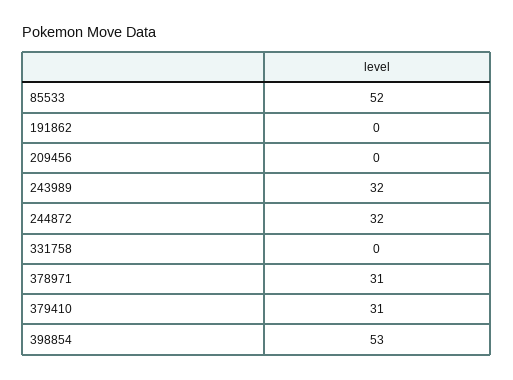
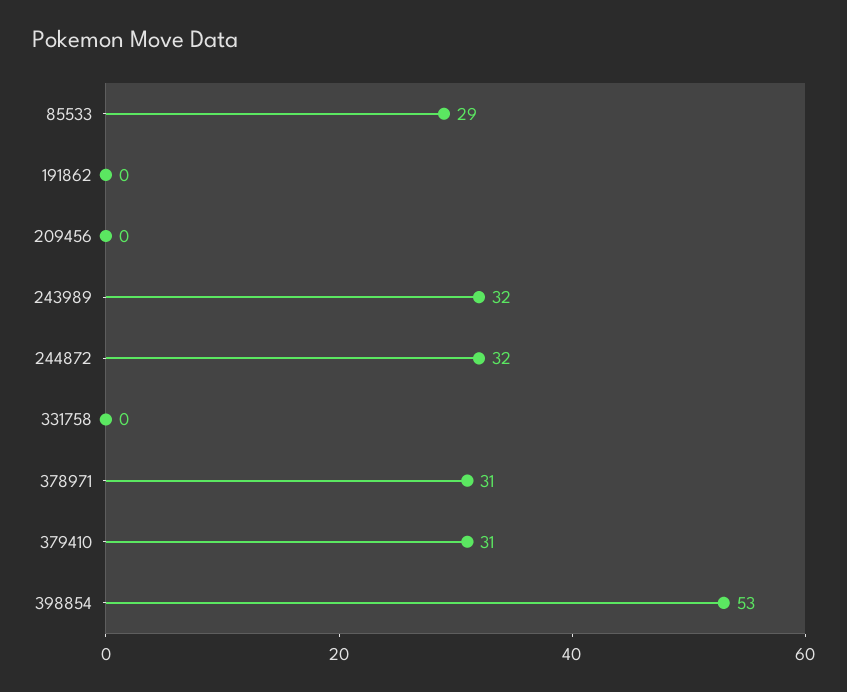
  {
-   "85533": 52,
+   "85533": 29,
    "191862": 0,
    "209456": 0,
    "243989": 32,
    "244872": 32,
    "331758": 0,
    "378971": 31,
    "379410": 31,
    "398854": 53
  }

